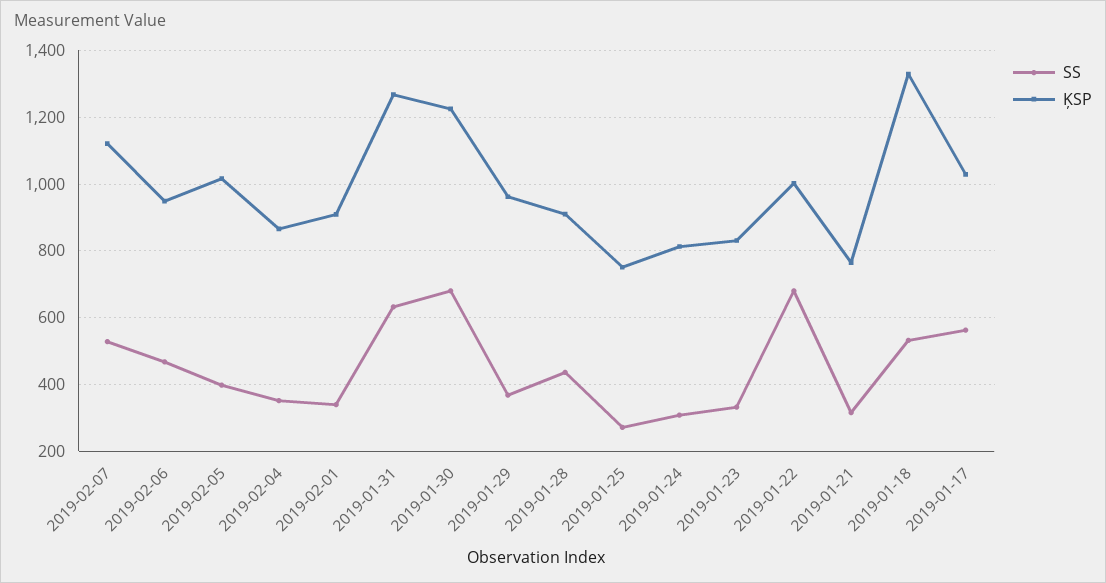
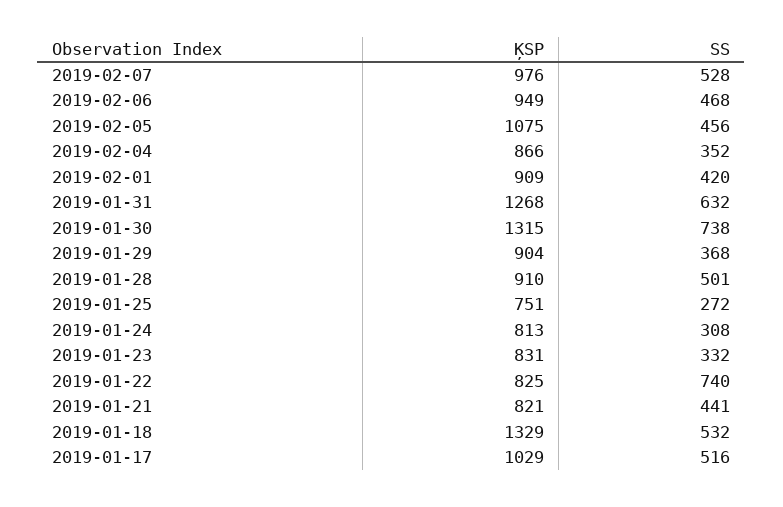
  {
    "SS": {
      "2019-02-07": 528,
      "2019-02-06": 468,
-     "2019-02-05": 400,
+     "2019-02-05": 456,
      "2019-02-04": 352,
-     "2019-02-01": 340,
+     "2019-02-01": 420,
      "2019-01-31": 632,
-     "2019-01-30": 680,
+     "2019-01-30": 738,
      "2019-01-29": 368,
-     "2019-01-28": 440,
+     "2019-01-28": 501,
      "2019-01-25": 272,
      "2019-01-24": 308,
      "2019-01-23": 332,
-     "2019-01-22": 680,
+     "2019-01-22": 740,
-     "2019-01-21": 320,
+     "2019-01-21": 441,
      "2019-01-18": 532,
-     "2019-01-17": 560
+     "2019-01-17": 516
    },
    "ĶSP": {
-     "2019-02-07": 1120,
+     "2019-02-07": 976,
      "2019-02-06": 949,
-     "2019-02-05": 1020,
+     "2019-02-05": 1075,
      "2019-02-04": 866,
      "2019-02-01": 909,
      "2019-01-31": 1268,
-     "2019-01-30": 1220,
+     "2019-01-30": 1315,
-     "2019-01-29": 960,
+     "2019-01-29": 904,
      "2019-01-28": 910,
      "2019-01-25": 751,
      "2019-01-24": 813,
      "2019-01-23": 831,
-     "2019-01-22": 1000,
+     "2019-01-22": 825,
-     "2019-01-21": 760,
+     "2019-01-21": 821,
      "2019-01-18": 1329,
      "2019-01-17": 1029
    }
  }

